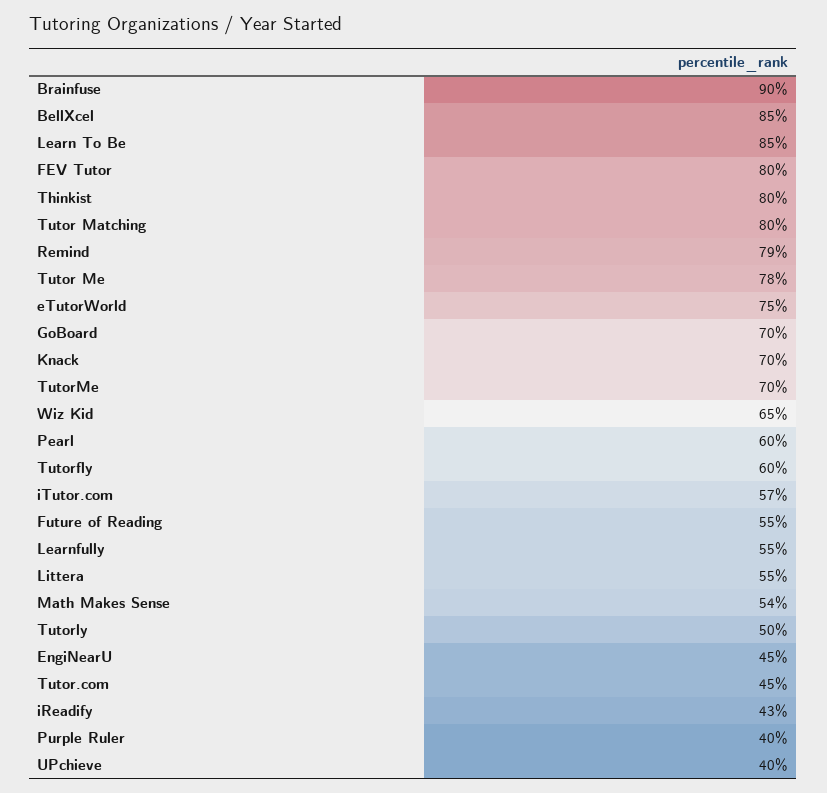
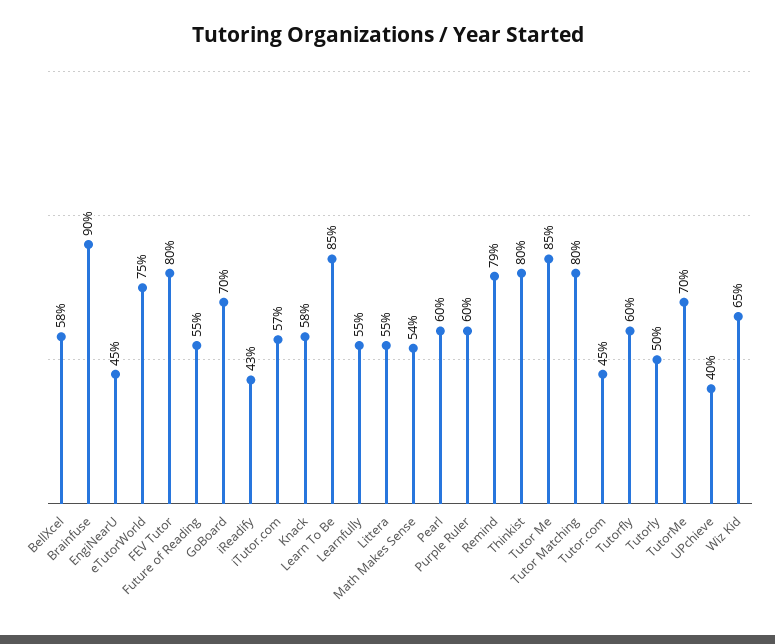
  {
    "Brainfuse": 90,
-   "BellXcel": 85,
+   "BellXcel": 58,
    "Learn To Be": 85,
    "FEV Tutor": 80,
    "Thinkist": 80,
    "Tutor Matching": 80,
    "Remind": 79,
-   "Tutor Me": 78,
+   "Tutor Me": 85,
    "eTutorWorld": 75,
    "GoBoard": 70,
-   "Knack": 70,
+   "Knack": 58,
    "TutorMe": 70,
    "Wiz Kid": 65,
    "Pearl": 60,
    "Tutorfly": 60,
    "iTutor.com": 57,
    "Future of Reading": 55,
    "Learnfully": 55,
    "Littera": 55,
    "Math Makes Sense": 54,
    "Tutorly": 50,
    "EngiNearU": 45,
    "Tutor.com": 45,
    "iReadify": 43,
-   "Purple Ruler": 40,
+   "Purple Ruler": 60,
    "UPchieve": 40
  }

